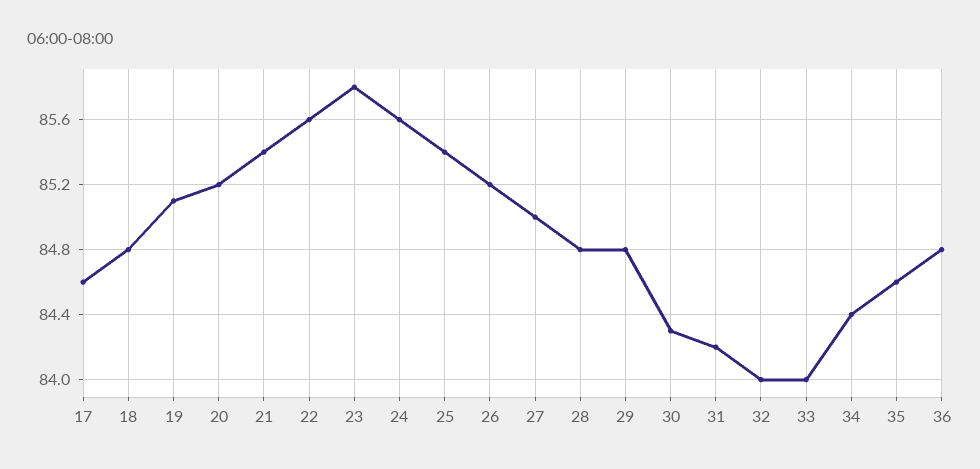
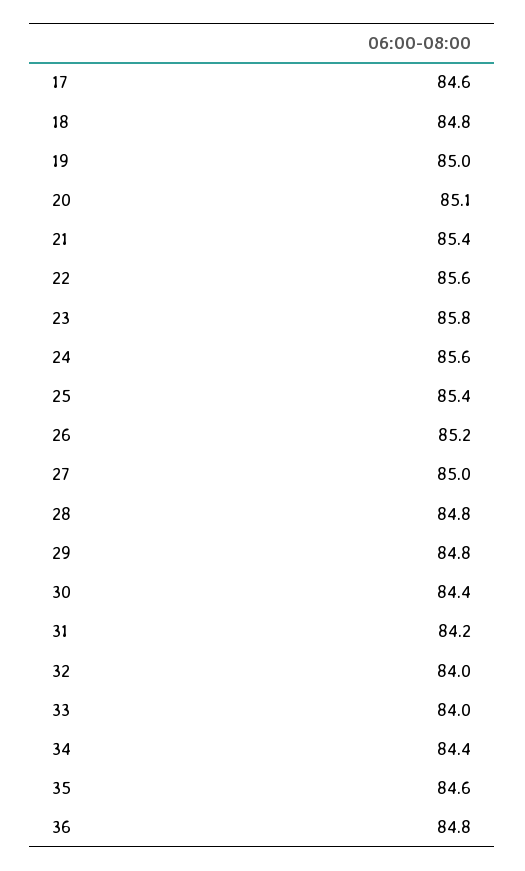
  {
    "17": 84.6,
    "18": 84.8,
-   "19": 85.1,
+   "19": 85,
-   "20": 85.2,
+   "20": 85.1,
    "21": 85.4,
    "22": 85.6,
    "23": 85.8,
    "24": 85.6,
    "25": 85.4,
    "26": 85.2,
    "27": 85,
    "28": 84.8,
    "29": 84.8,
-   "30": 84.3,
+   "30": 84.4,
    "31": 84.2,
    "32": 84,
    "33": 84,
    "34": 84.4,
    "35": 84.6,
    "36": 84.8
  }

